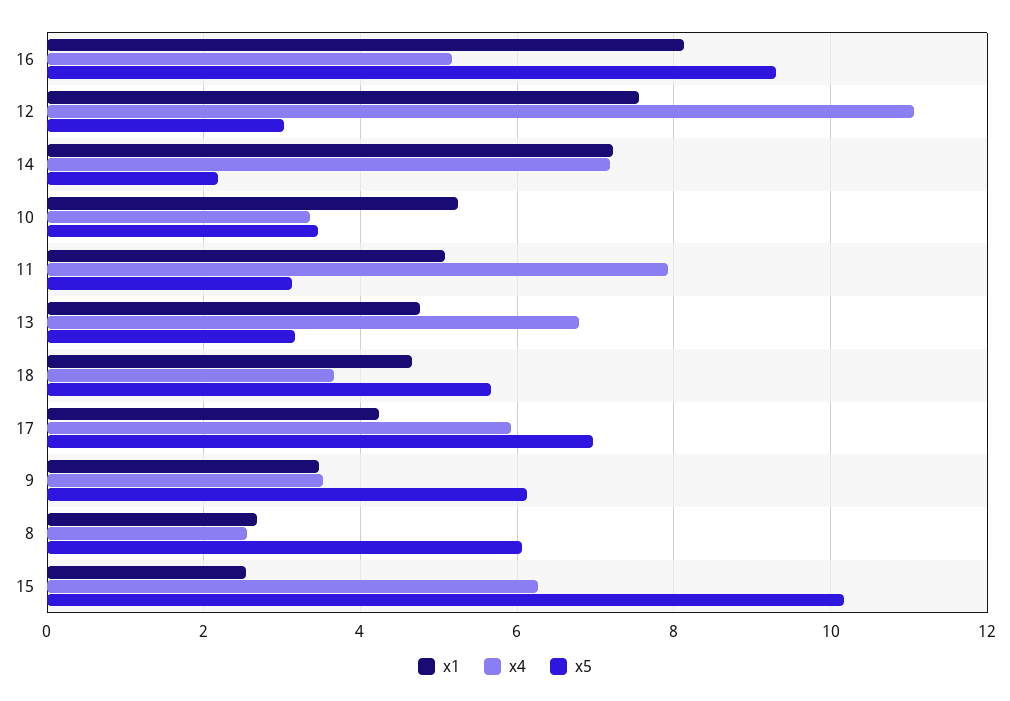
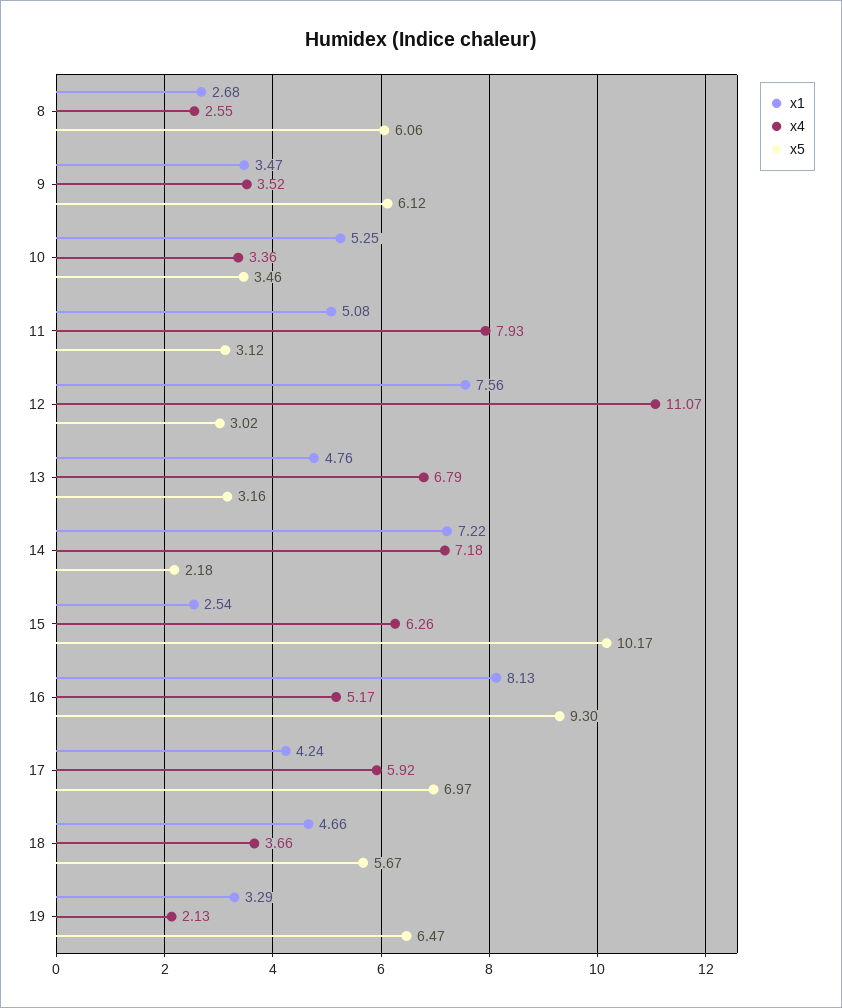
  {
    "x1": {
      "16": 8.13,
      "12": 7.56,
      "14": 7.22,
      "10": 5.25,
      "11": 5.08,
      "13": 4.76,
      "18": 4.66,
      "17": 4.24,
      "9": 3.47,
      "8": 2.68,
-     "15": 2.54
+     "15": 2.54,
+     "19": 3.29
    },
    "x4": {
      "16": 5.17,
      "12": 11.07,
      "14": 7.18,
      "10": 3.36,
      "11": 7.93,
      "13": 6.79,
      "18": 3.66,
      "17": 5.92,
      "9": 3.52,
      "8": 2.55,
-     "15": 6.26
+     "15": 6.26,
+     "19": 2.13
    },
    "x5": {
      "16": 9.3,
      "12": 3.02,
      "14": 2.18,
      "10": 3.46,
      "11": 3.12,
      "13": 3.16,
      "18": 5.67,
      "17": 6.97,
      "9": 6.12,
      "8": 6.06,
-     "15": 10.17
+     "15": 10.17,
+     "19": 6.47
    }
  }

